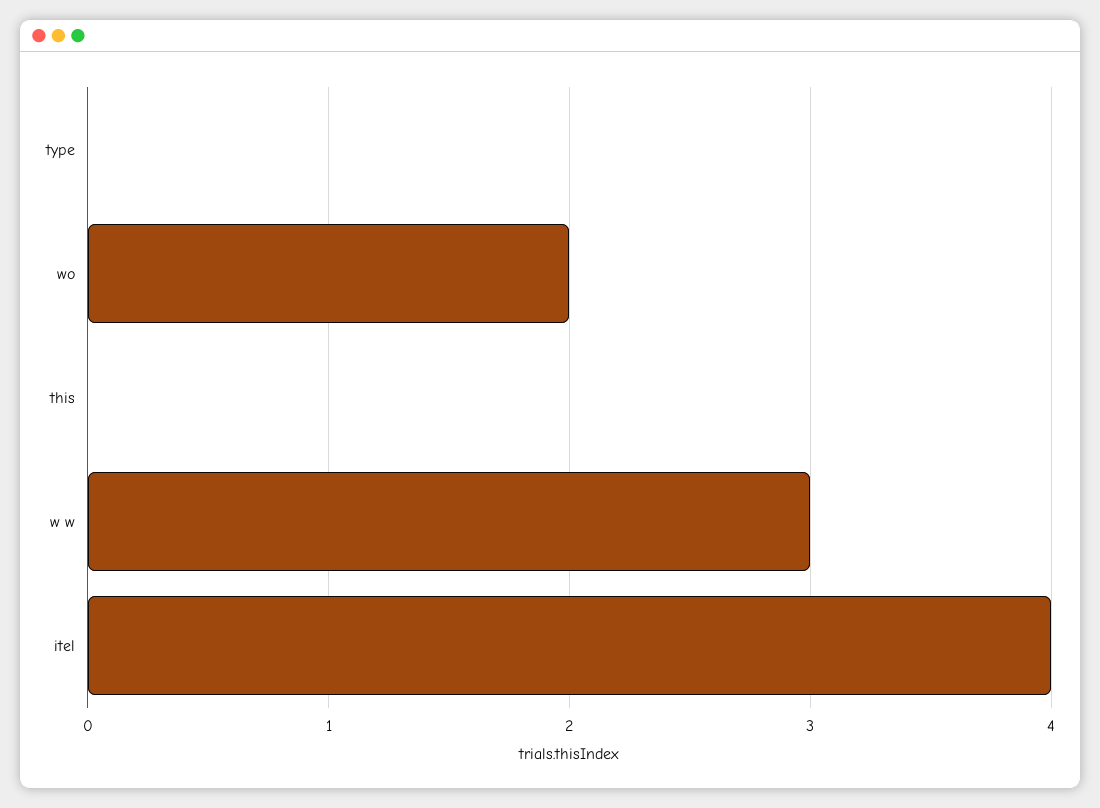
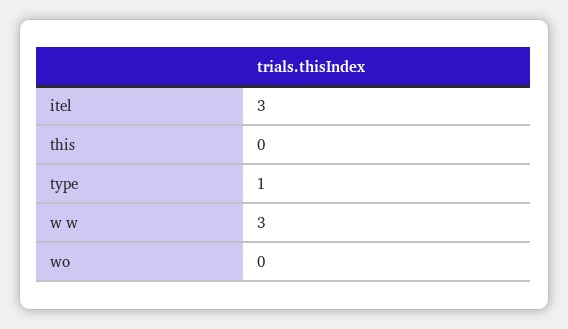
  {
-   "type": 0,
+   "type": 1,
-   "wo": 2,
+   "wo": 0,
    "this": 0,
    "w w": 3,
-   "itel": 4
+   "itel": 3
  }

